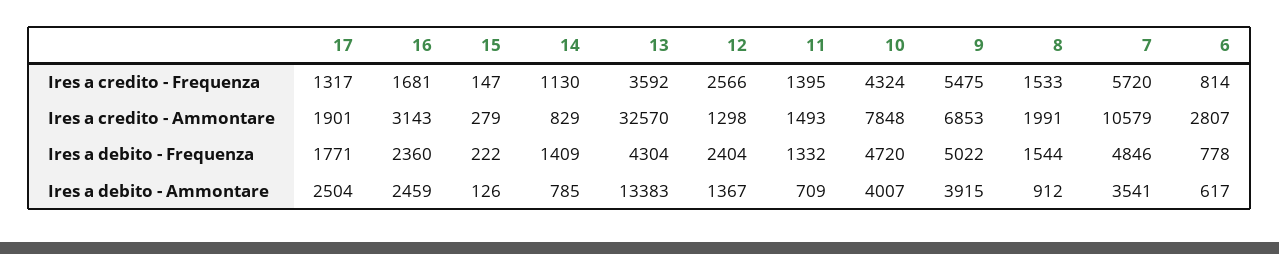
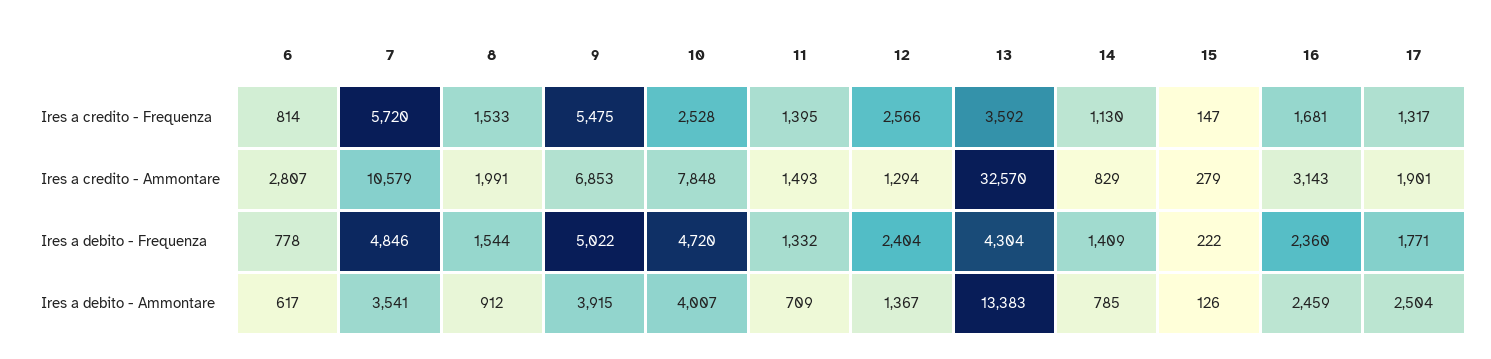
  {
    "17": {
      "Ires a credito - Frequenza": 1317,
      "Ires a credito - Ammontare": 1901,
      "Ires a debito - Frequenza": 1771,
      "Ires a debito - Ammontare": 2504
    },
    "16": {
      "Ires a credito - Frequenza": 1681,
      "Ires a credito - Ammontare": 3143,
      "Ires a debito - Frequenza": 2360,
      "Ires a debito - Ammontare": 2459
    },
    "15": {
      "Ires a credito - Frequenza": 147,
      "Ires a credito - Ammontare": 279,
      "Ires a debito - Frequenza": 222,
      "Ires a debito - Ammontare": 126
    },
    "14": {
      "Ires a credito - Frequenza": 1130,
      "Ires a credito - Ammontare": 829,
      "Ires a debito - Frequenza": 1409,
      "Ires a debito - Ammontare": 785
    },
    "13": {
      "Ires a credito - Frequenza": 3592,
      "Ires a credito - Ammontare": 32570,
      "Ires a debito - Frequenza": 4304,
      "Ires a debito - Ammontare": 13383
    },
    "12": {
      "Ires a credito - Frequenza": 2566,
-     "Ires a credito - Ammontare": 1298,
+     "Ires a credito - Ammontare": 1294,
      "Ires a debito - Frequenza": 2404,
      "Ires a debito - Ammontare": 1367
    },
    "11": {
      "Ires a credito - Frequenza": 1395,
      "Ires a credito - Ammontare": 1493,
      "Ires a debito - Frequenza": 1332,
      "Ires a debito - Ammontare": 709
    },
    "10": {
-     "Ires a credito - Frequenza": 4324,
+     "Ires a credito - Frequenza": 2528,
      "Ires a credito - Ammontare": 7848,
      "Ires a debito - Frequenza": 4720,
      "Ires a debito - Ammontare": 4007
    },
    "9": {
      "Ires a credito - Frequenza": 5475,
      "Ires a credito - Ammontare": 6853,
      "Ires a debito - Frequenza": 5022,
      "Ires a debito - Ammontare": 3915
    },
    "8": {
      "Ires a credito - Frequenza": 1533,
      "Ires a credito - Ammontare": 1991,
      "Ires a debito - Frequenza": 1544,
      "Ires a debito - Ammontare": 912
    },
    "7": {
      "Ires a credito - Frequenza": 5720,
      "Ires a credito - Ammontare": 10579,
      "Ires a debito - Frequenza": 4846,
      "Ires a debito - Ammontare": 3541
    },
    "6": {
      "Ires a credito - Frequenza": 814,
      "Ires a credito - Ammontare": 2807,
      "Ires a debito - Frequenza": 778,
      "Ires a debito - Ammontare": 617
    }
  }

